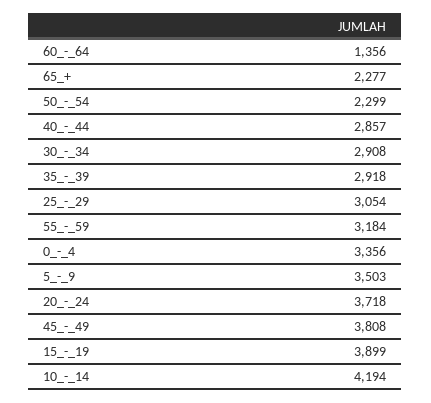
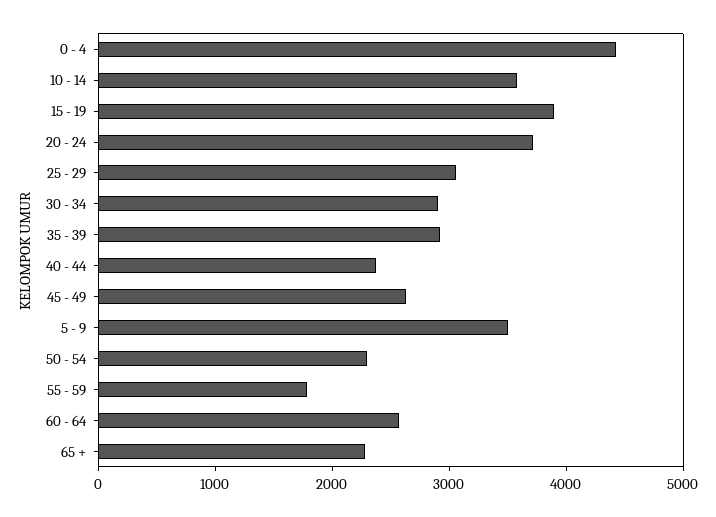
  {
-   "60_-_64": 1356,
+   "60_-_64": 2600,
    "65_+": 2277,
    "50_-_54": 2299,
-   "40_-_44": 2857,
+   "40_-_44": 2400,
    "30_-_34": 2908,
    "35_-_39": 2918,
    "25_-_29": 3054,
-   "55_-_59": 3184,
+   "55_-_59": 1800,
-   "0_-_4": 3356,
+   "0_-_4": 4400,
    "5_-_9": 3503,
    "20_-_24": 3718,
-   "45_-_49": 3808,
+   "45_-_49": 2600,
    "15_-_19": 3899,
-   "10_-_14": 4194
+   "10_-_14": 3600
  }

